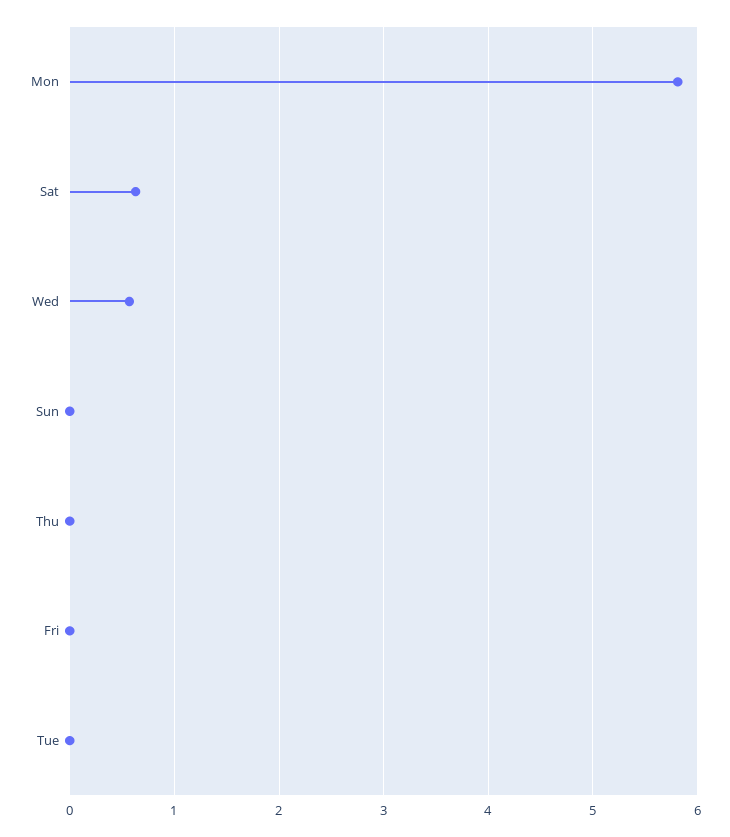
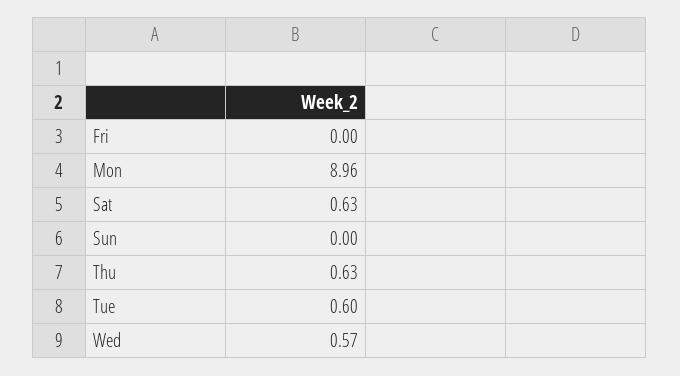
  {
-   "Mon": 5.8,
+   "Mon": 8.96,
    "Sat": 0.63,
    "Wed": 0.57,
    "Sun": 0,
-   "Thu": 0,
+   "Thu": 0.63,
    "Fri": 0,
-   "Tue": 0
+   "Tue": 0.6
  }

